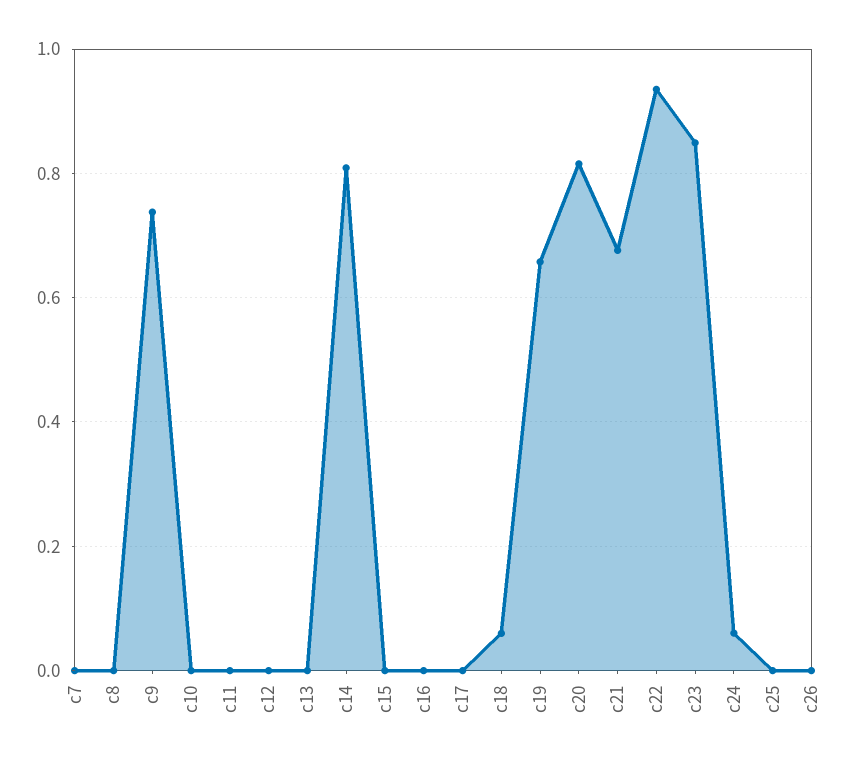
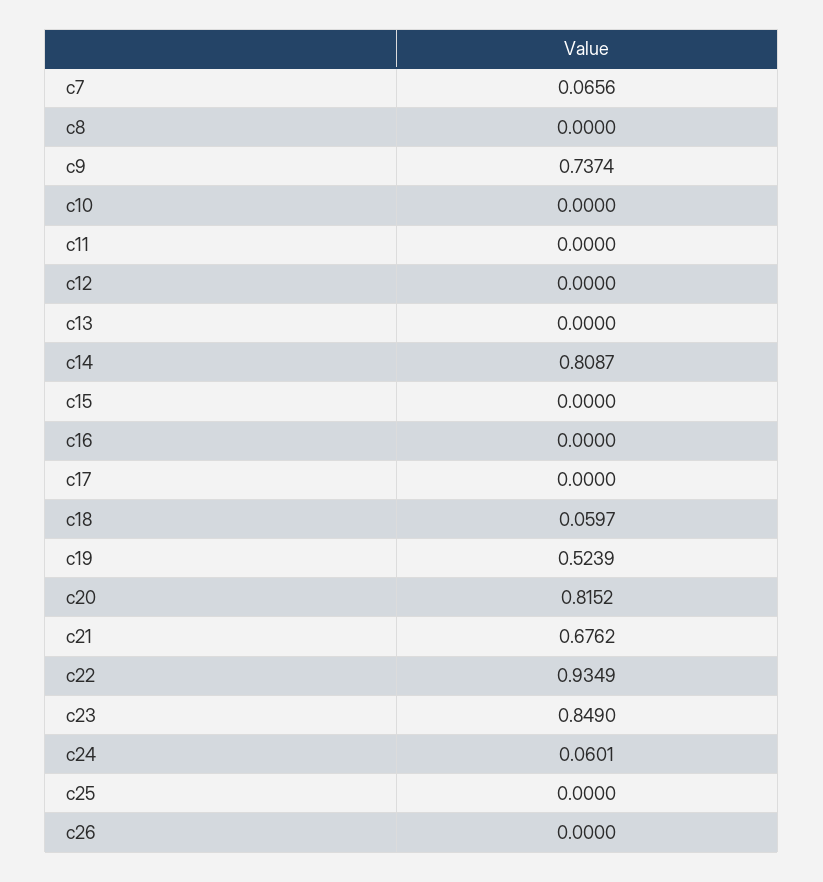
  {
-   "c7": 0,
+   "c7": 0.0656,
    "c8": 0,
    "c9": 0.7374,
    "c10": 0,
    "c11": 0,
    "c12": 0,
    "c13": 0,
    "c14": 0.8087,
    "c15": 0,
    "c16": 0,
    "c17": 0,
    "c18": 0.0597,
-   "c19": 0.66,
+   "c19": 0.5239,
    "c20": 0.8152,
    "c21": 0.6762,
    "c22": 0.9349,
    "c23": 0.849,
    "c24": 0.0601,
    "c25": 0,
    "c26": 0
  }

